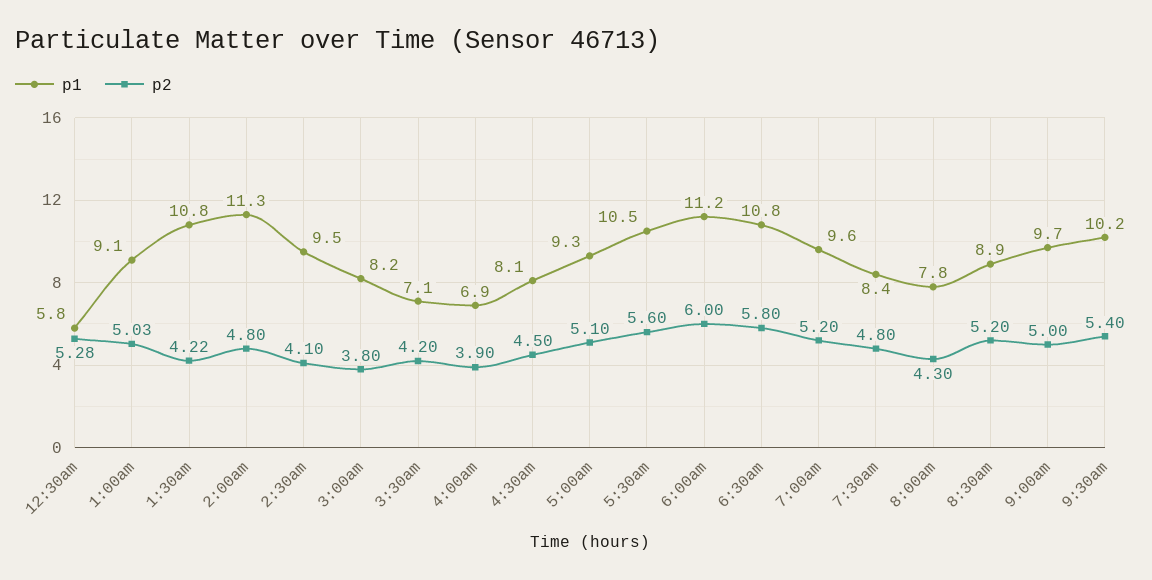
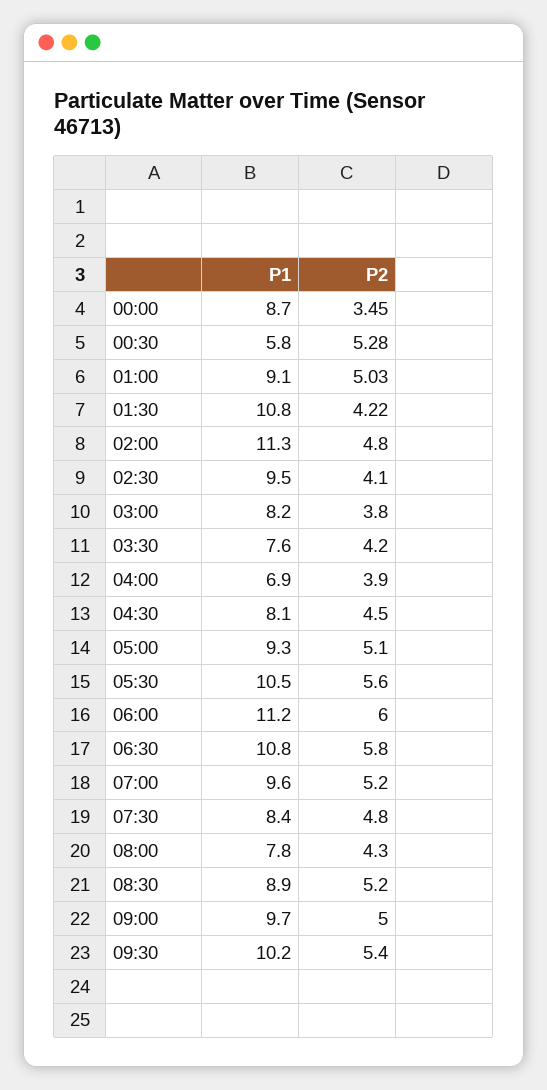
  {
    "p1": {
      "12:30am": 5.8,
      "1:00am": 9.1,
      "1:30am": 10.8,
      "2:00am": 11.3,
      "2:30am": 9.5,
      "3:00am": 8.2,
-     "3:30am": 7.1,
+     "3:30am": 7.6,
      "4:00am": 6.9,
      "4:30am": 8.1,
      "5:00am": 9.3,
      "5:30am": 10.5,
      "6:00am": 11.2,
      "6:30am": 10.8,
      "7:00am": 9.6,
      "7:30am": 8.4,
      "8:00am": 7.8,
      "8:30am": 8.9,
      "9:00am": 9.7,
-     "9:30am": 10.2
+     "9:30am": 10.2,
+     "00:00": 8.7
    },
    "p2": {
      "12:30am": 5.28,
      "1:00am": 5.03,
      "1:30am": 4.22,
      "2:00am": 4.8,
      "2:30am": 4.1,
      "3:00am": 3.8,
      "3:30am": 4.2,
      "4:00am": 3.9,
      "4:30am": 4.5,
      "5:00am": 5.1,
      "5:30am": 5.6,
      "6:00am": 6,
      "6:30am": 5.8,
      "7:00am": 5.2,
      "7:30am": 4.8,
      "8:00am": 4.3,
      "8:30am": 5.2,
      "9:00am": 5,
-     "9:30am": 5.4
+     "9:30am": 5.4,
+     "00:00": 3.45
    }
  }

